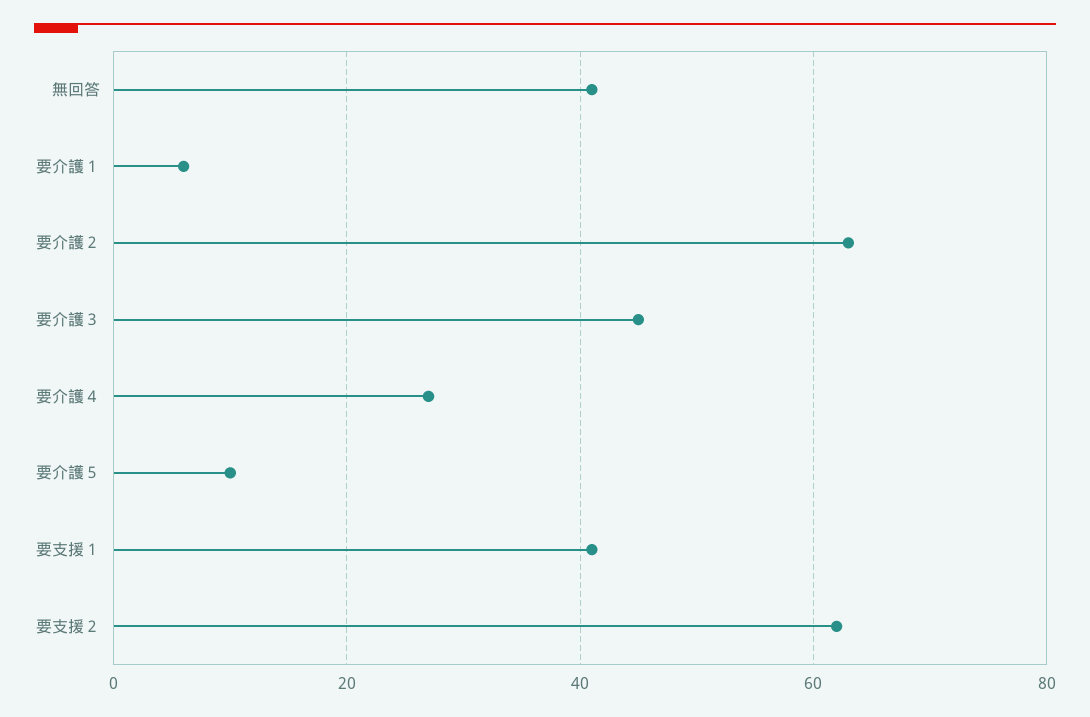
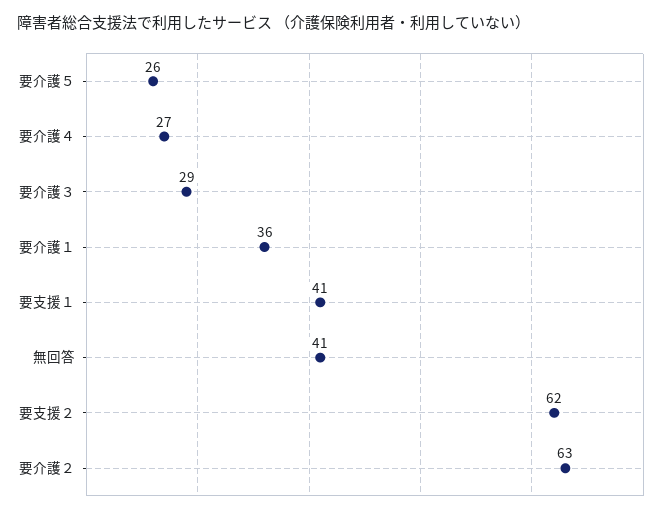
  {
    "無回答": 41,
-   "要介護１": 5,
+   "要介護１": 36,
    "要介護２": 63,
-   "要介護３": 45,
+   "要介護３": 29,
    "要介護４": 27,
-   "要介護５": 10,
+   "要介護５": 26,
    "要支援１": 41,
    "要支援２": 62
  }

